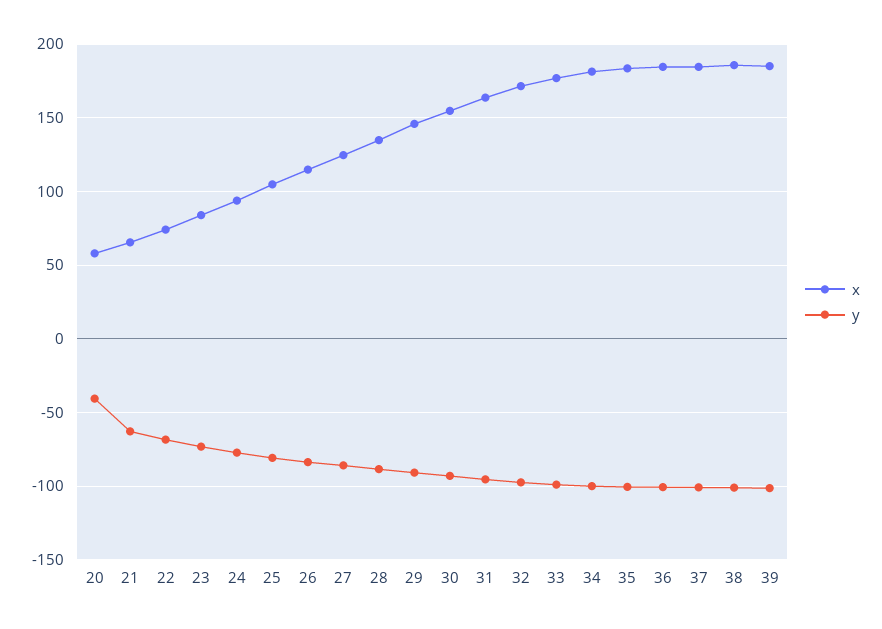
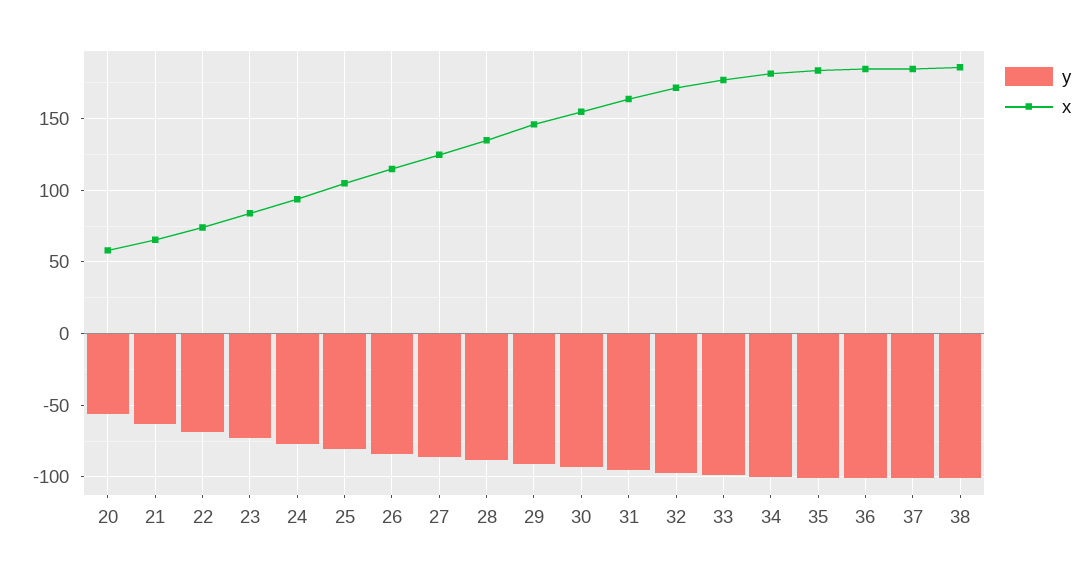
  {
    "x": {
      "20": 60,
      "21": 65,
      "22": 75,
      "23": 85,
      "24": 95,
      "25": 105,
      "26": 115,
      "27": 125,
      "28": 135,
      "29": 145,
      "30": 155,
      "31": 165,
      "32": 170,
      "33": 175,
      "34": 180,
      "35": 185,
      "36": 185,
      "37": 185,
-     "38": 185,
+     "38": 185
-     "39": 185
    },
    "y": {
-     "20": -40,
+     "20": -55,
      "21": -65,
      "22": -70,
      "23": -75,
      "24": -75,
      "25": -80,
      "26": -85,
      "27": -85,
      "28": -90,
      "29": -90,
      "30": -95,
      "31": -95,
      "32": -95,
      "33": -100,
      "34": -100,
      "35": -100,
      "36": -100,
      "37": -100,
-     "38": -100,
+     "38": -100
-     "39": -100
    }
  }

